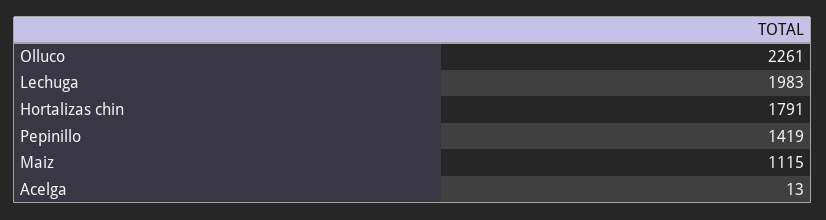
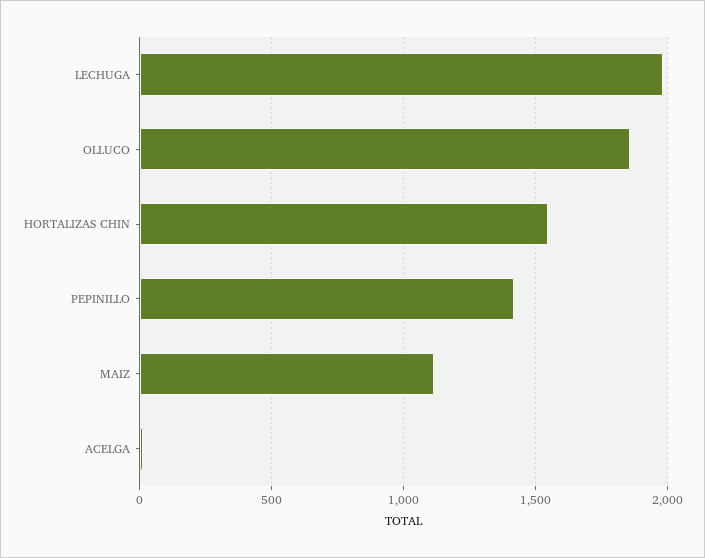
  {
-   "Olluco": 2261,
+   "Olluco": 1850,
    "Lechuga": 1983,
-   "Hortalizas chin": 1791,
+   "Hortalizas chin": 1550,
    "Pepinillo": 1419,
    "Maiz": 1115,
    "Acelga": 13
  }

